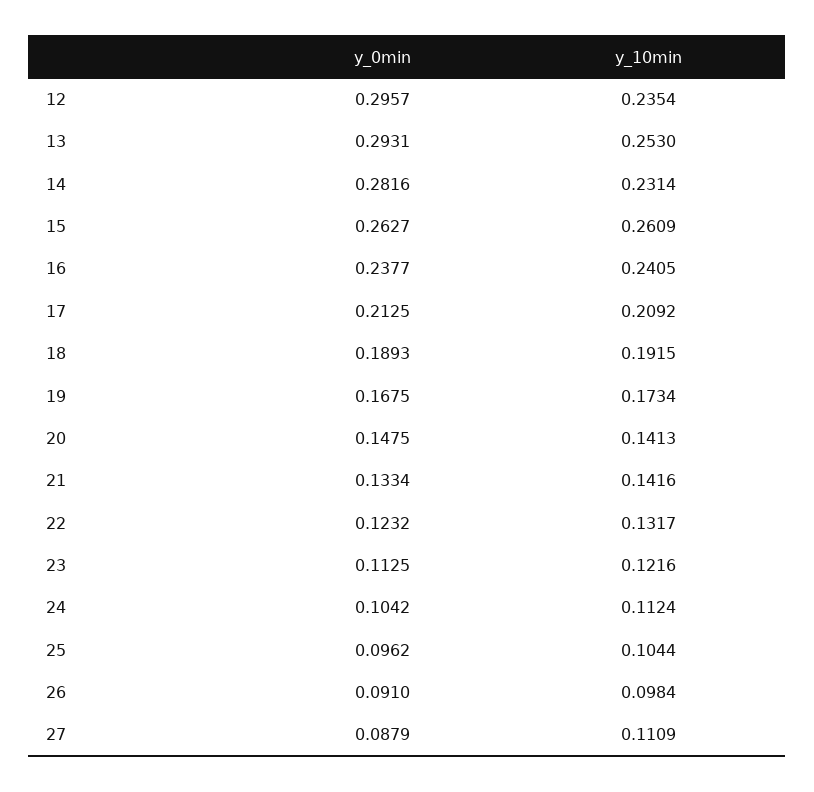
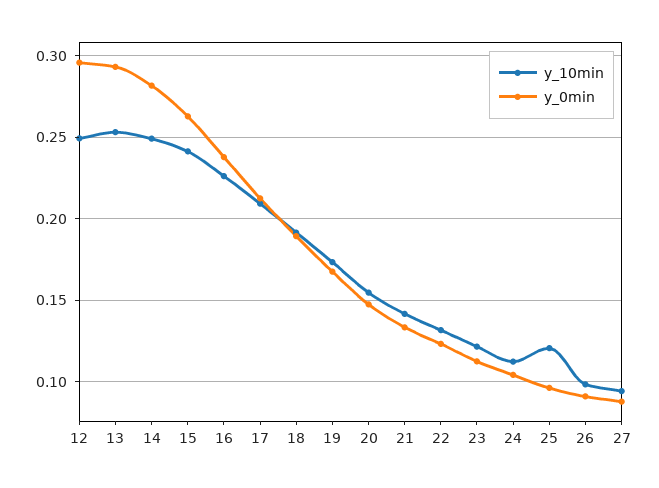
  {
    "y_0min": {
      "12": 0.2957,
      "13": 0.2931,
      "14": 0.2816,
      "15": 0.2627,
      "16": 0.2377,
      "17": 0.2125,
      "18": 0.1893,
      "19": 0.1675,
      "20": 0.1475,
      "21": 0.1334,
      "22": 0.1232,
      "23": 0.1125,
      "24": 0.1042,
      "25": 0.0962,
      "26": 0.091,
      "27": 0.0879
    },
    "y_10min": {
-     "12": 0.2354,
+     "12": 0.25,
      "13": 0.253,
-     "14": 0.2314,
+     "14": 0.25,
-     "15": 0.2609,
+     "15": 0.24,
-     "16": 0.2405,
+     "16": 0.225,
      "17": 0.2092,
      "18": 0.1915,
      "19": 0.1734,
-     "20": 0.1413,
+     "20": 0.155,
      "21": 0.1416,
      "22": 0.1317,
      "23": 0.1216,
      "24": 0.1124,
-     "25": 0.1044,
+     "25": 0.12,
      "26": 0.0984,
-     "27": 0.1109
+     "27": 0.095
    }
  }

